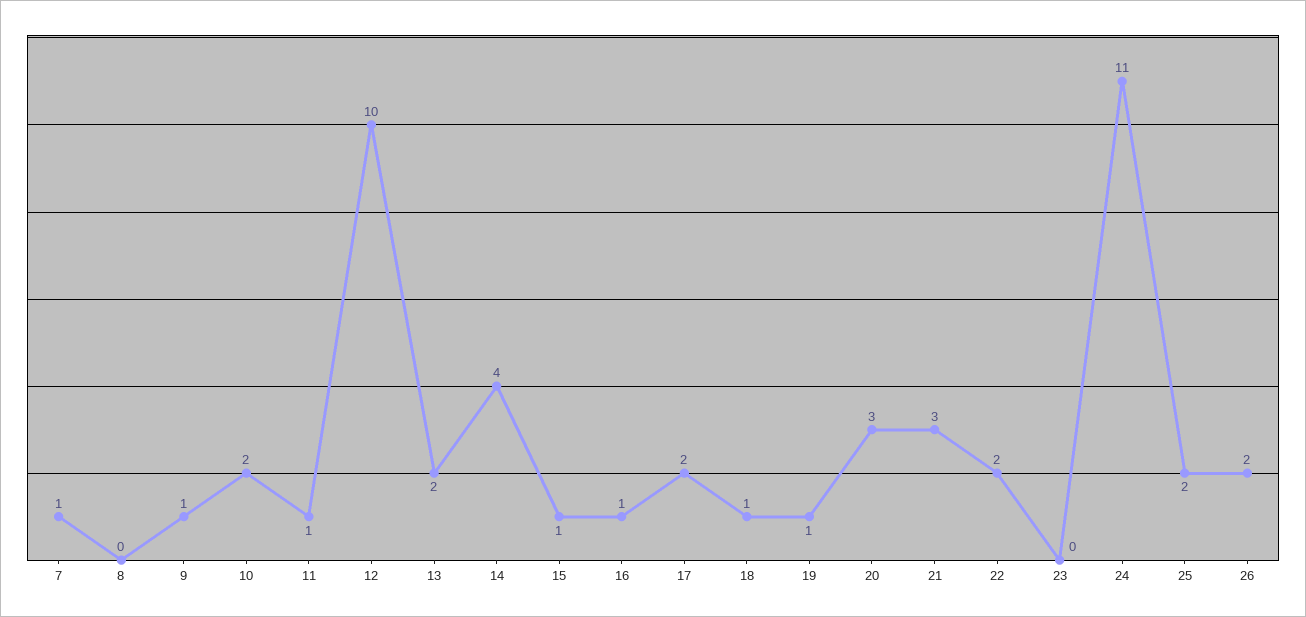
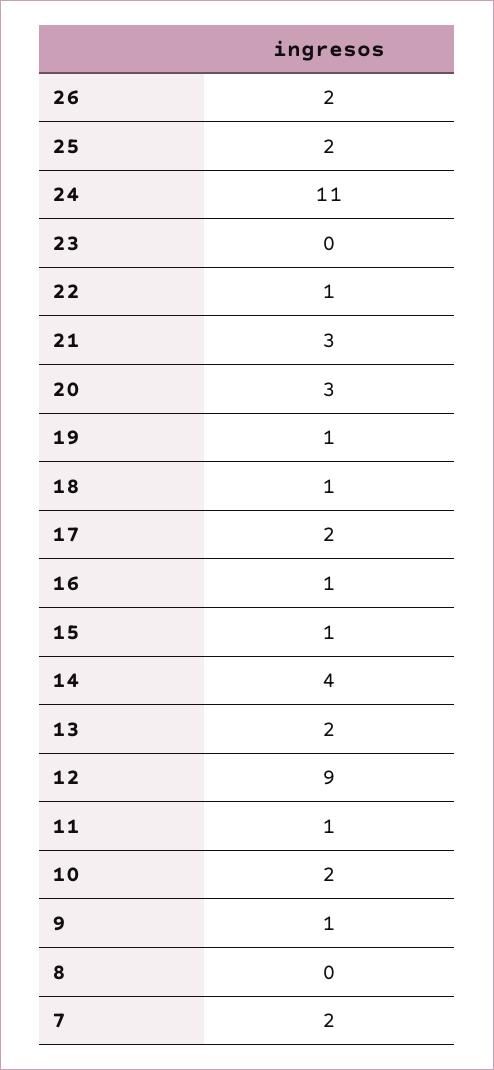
  {
-   "7": 1,
+   "7": 2,
    "8": 0,
    "9": 1,
    "10": 2,
    "11": 1,
-   "12": 10,
+   "12": 9,
    "13": 2,
    "14": 4,
    "15": 1,
    "16": 1,
    "17": 2,
    "18": 1,
    "19": 1,
    "20": 3,
    "21": 3,
-   "22": 2,
+   "22": 1,
    "23": 0,
    "24": 11,
    "25": 2,
    "26": 2
  }

